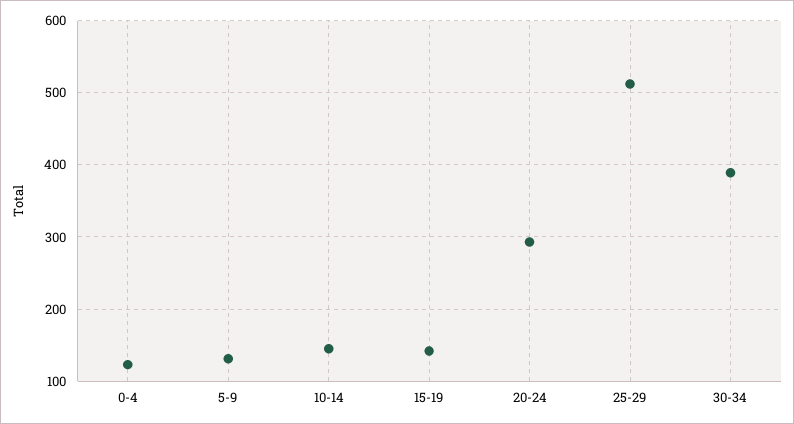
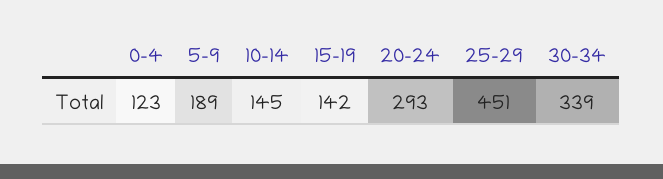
  {
    "0-4": 123,
-   "5-9": 130,
+   "5-9": 189,
    "10-14": 145,
    "15-19": 142,
    "20-24": 293,
-   "25-29": 510,
+   "25-29": 451,
-   "30-34": 390
+   "30-34": 339
  }

